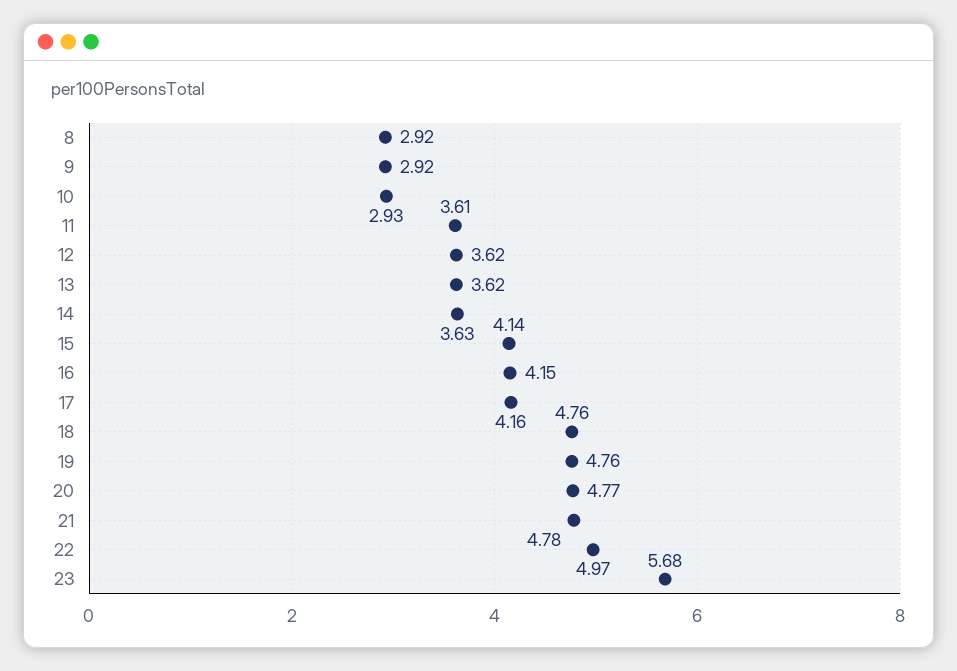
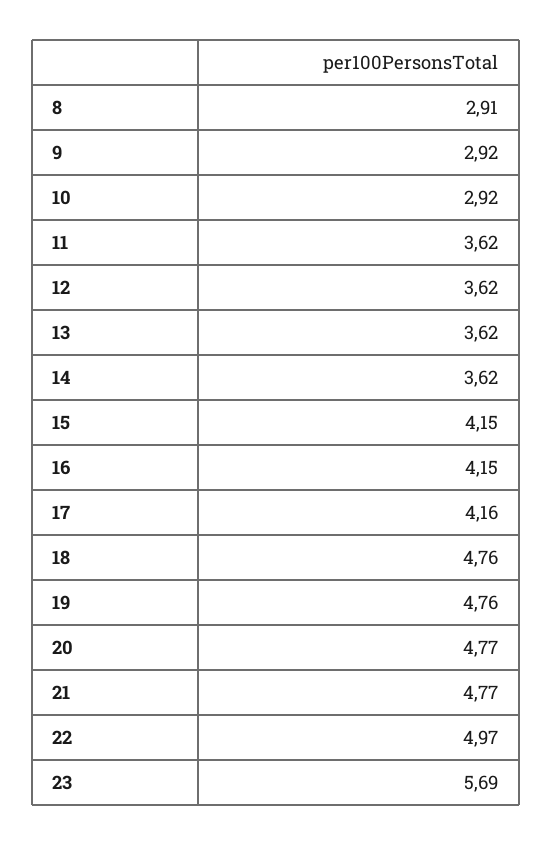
  {
-   "8": 2.92,
+   "8": 2.91,
    "9": 2.92,
-   "10": 2.93,
+   "10": 2.92,
-   "11": 3.61,
+   "11": 3.62,
    "12": 3.62,
    "13": 3.62,
-   "14": 3.63,
+   "14": 3.62,
-   "15": 4.14,
+   "15": 4.15,
    "16": 4.15,
    "17": 4.16,
    "18": 4.76,
    "19": 4.76,
    "20": 4.77,
-   "21": 4.78,
+   "21": 4.77,
    "22": 4.97,
-   "23": 5.68
+   "23": 5.69
  }

